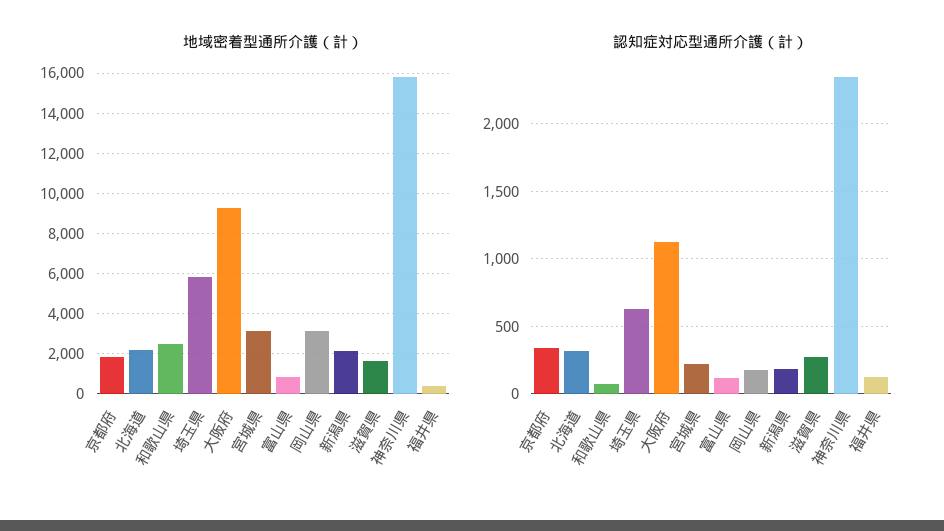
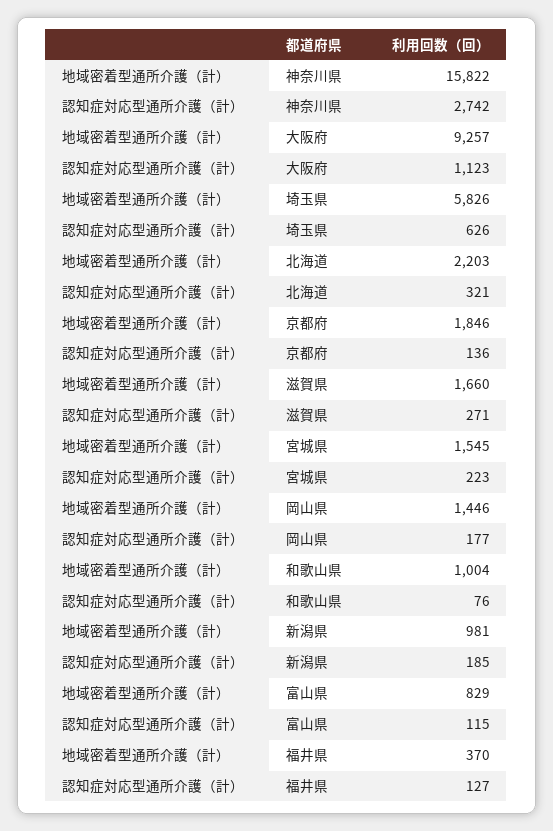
  {
    "地域密着型通所介護（計）": {
      "京都府": 1846,
      "北海道": 2203,
-     "和歌山県": 2500,
+     "和歌山県": 1004,
      "埼玉県": 5826,
      "大阪府": 9257,
-     "宮城県": 3000,
+     "宮城県": 1545,
      "富山県": 829,
-     "岡山県": 3000,
+     "岡山県": 1446,
-     "新潟県": 2000,
+     "新潟県": 981,
      "滋賀県": 1660,
      "神奈川県": 15822,
      "福井県": 370
    },
    "認知症対応型通所介護（計）": {
-     "京都府": 350,
+     "京都府": 136,
      "北海道": 321,
      "和歌山県": 76,
      "埼玉県": 626,
      "大阪府": 1123,
      "宮城県": 223,
      "富山県": 115,
      "岡山県": 177,
      "新潟県": 185,
      "滋賀県": 271,
-     "神奈川県": 2350,
+     "神奈川県": 2742,
      "福井県": 127
    }
  }

